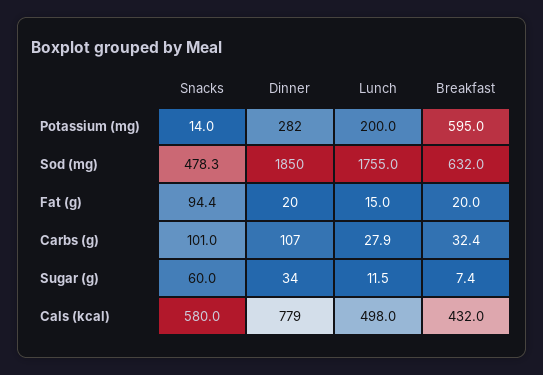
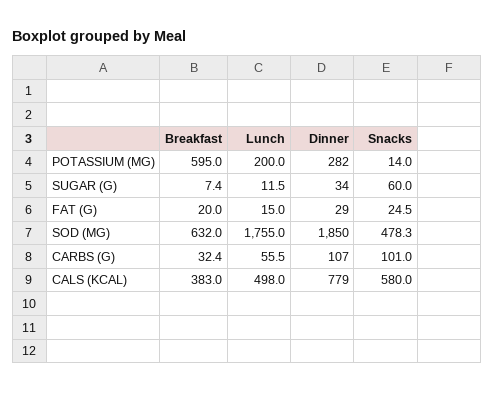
  {
    "Snacks": {
      "Potassium (mg)": 14,
      "Sod (mg)": 478.3,
-     "Fat (g)": 94.4,
+     "Fat (g)": 24.5,
      "Carbs (g)": 101,
      "Sugar (g)": 60,
      "Cals (kcal)": 580
    },
    "Dinner": {
      "Potassium (mg)": 282,
      "Sod (mg)": 1850,
-     "Fat (g)": 20,
+     "Fat (g)": 29,
      "Carbs (g)": 107,
      "Sugar (g)": 34,
      "Cals (kcal)": 779
    },
    "Lunch": {
      "Potassium (mg)": 200,
      "Sod (mg)": 1755,
      "Fat (g)": 15,
-     "Carbs (g)": 27.9,
+     "Carbs (g)": 55.5,
      "Sugar (g)": 11.5,
      "Cals (kcal)": 498
    },
    "Breakfast": {
      "Potassium (mg)": 595,
      "Sod (mg)": 632,
      "Fat (g)": 20,
      "Carbs (g)": 32.4,
      "Sugar (g)": 7.4,
-     "Cals (kcal)": 432
+     "Cals (kcal)": 383
    }
  }

